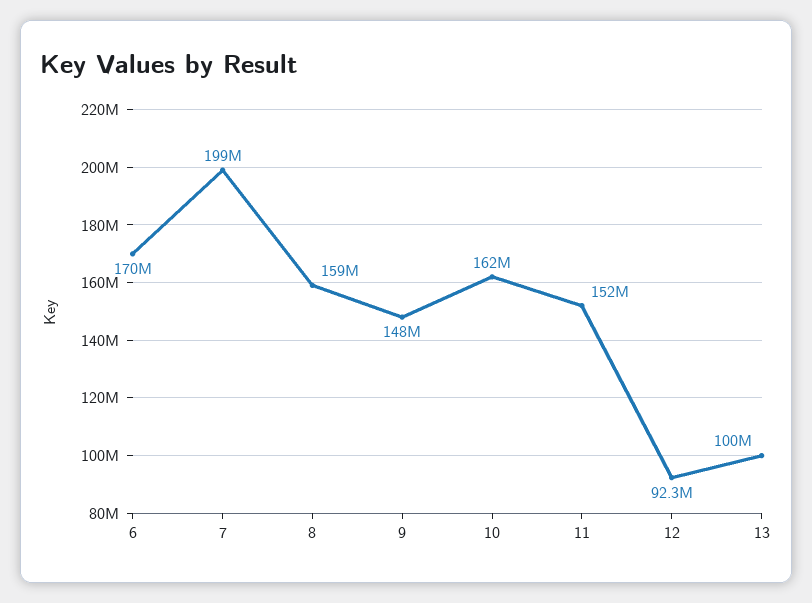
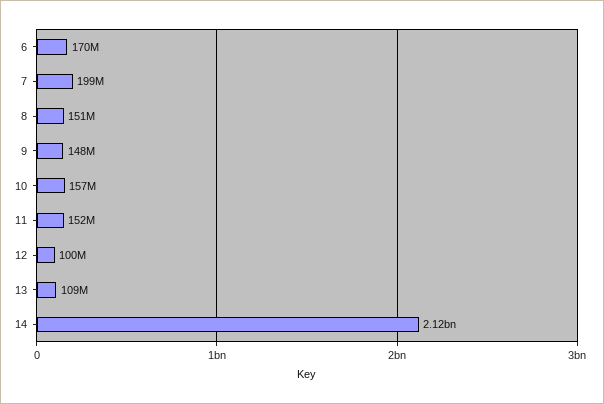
  {
    "6": 170000000,
    "7": 199000000,
-   "8": 159000000,
+   "8": 151000000,
    "9": 148000000,
-   "10": 162000000,
+   "10": 157000000,
    "11": 152000000,
-   "12": 92300000,
+   "12": 100000000,
-   "13": 100000000
+   "13": 109000000,
+   "14": 2120000000
  }

